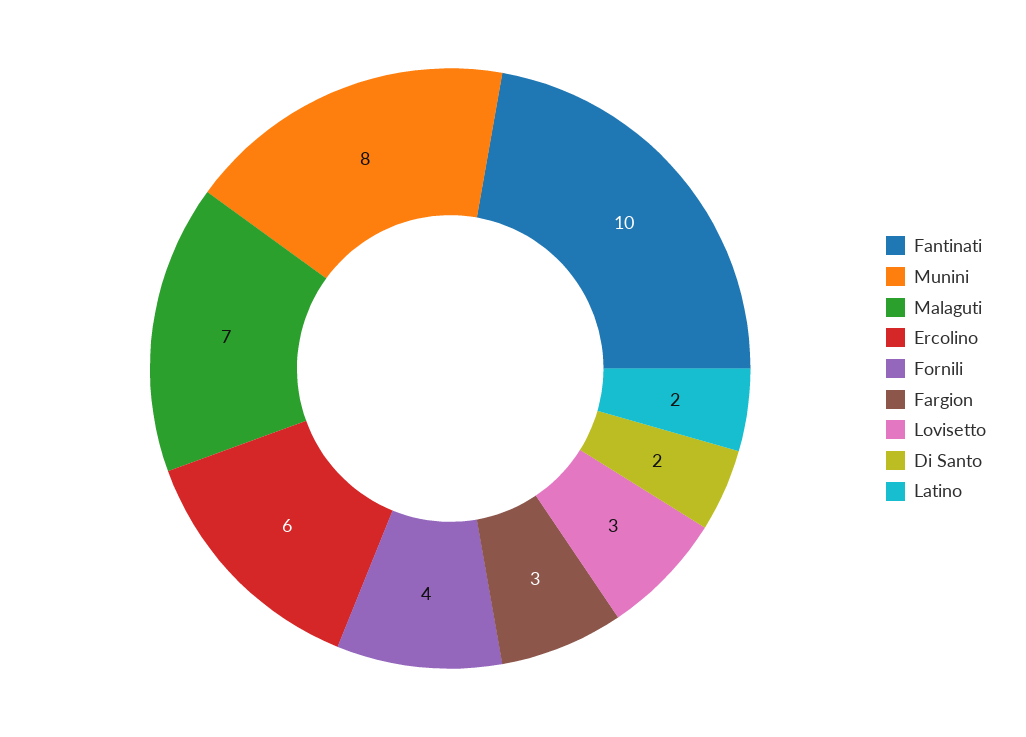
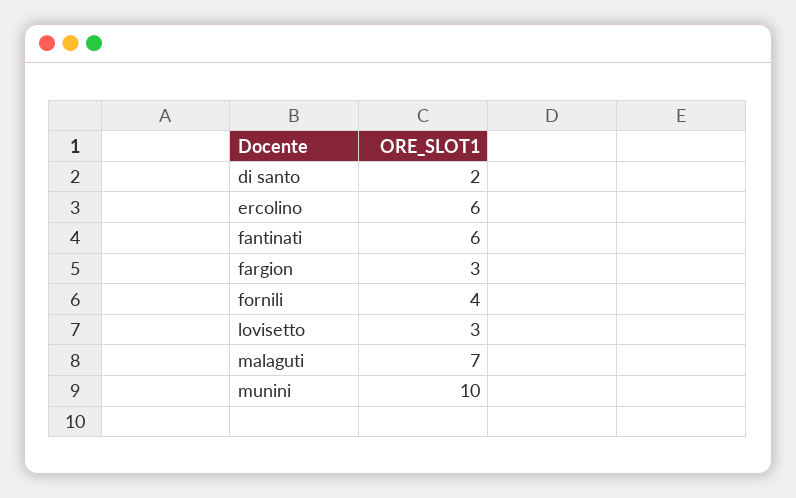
  {
-   "Fantinati": 10,
+   "Fantinati": 6,
-   "Munini": 8,
+   "Munini": 10,
    "Malaguti": 7,
    "Ercolino": 6,
    "Fornili": 4,
    "Fargion": 3,
    "Lovisetto": 3,
-   "Di Santo": 2,
+   "Di Santo": 2
-   "Latino": 2
  }

